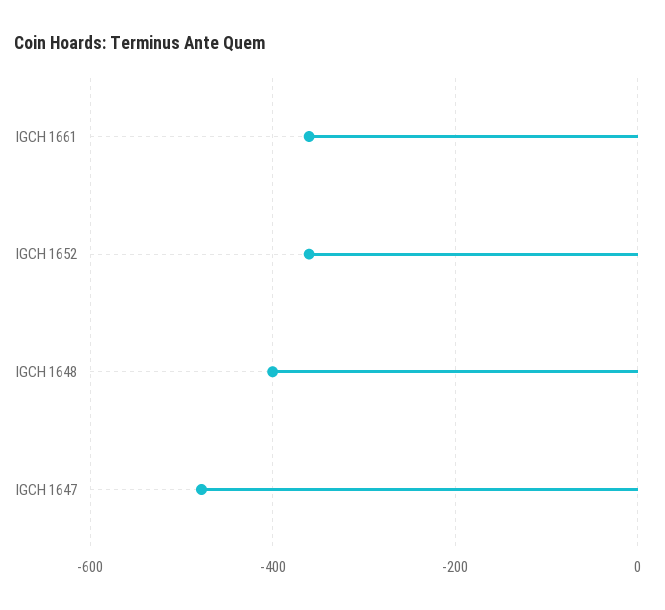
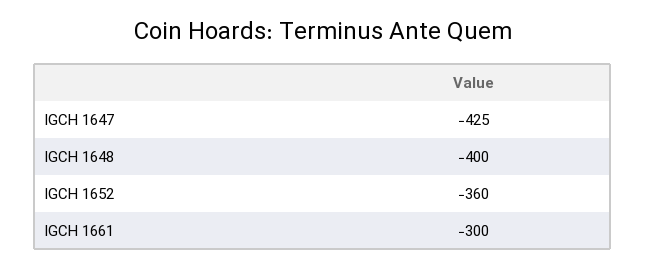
  {
-   "IGCH 1661": -360,
+   "IGCH 1661": -300,
    "IGCH 1652": -360,
    "IGCH 1648": -400,
-   "IGCH 1647": -480
+   "IGCH 1647": -425
  }

